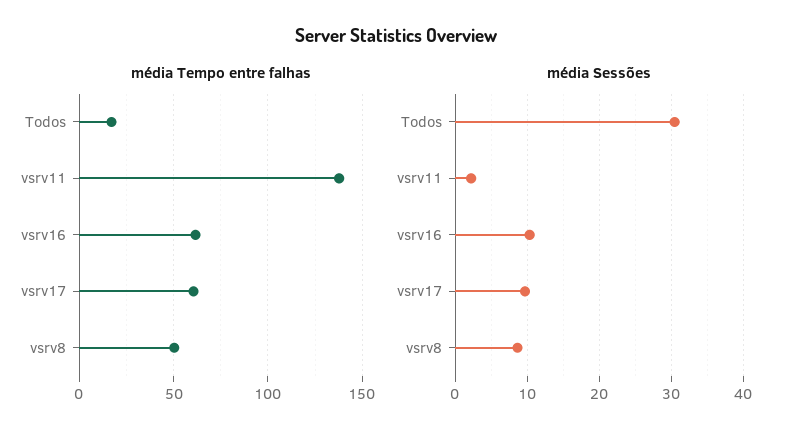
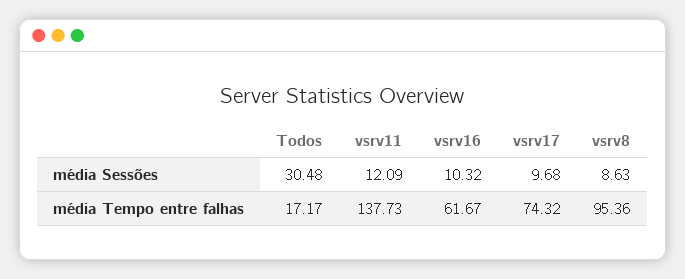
  {
    "média Tempo entre falhas": {
      "Todos": 17.17,
      "vsrv11": 137.73,
      "vsrv16": 61.67,
-     "vsrv17": 60,
+     "vsrv17": 74.32,
-     "vsrv8": 50
+     "vsrv8": 95.36
    },
    "média Sessões": {
      "Todos": 30.48,
-     "vsrv11": 2,
+     "vsrv11": 12.09,
      "vsrv16": 10.32,
      "vsrv17": 9.68,
      "vsrv8": 8.63
    }
  }

